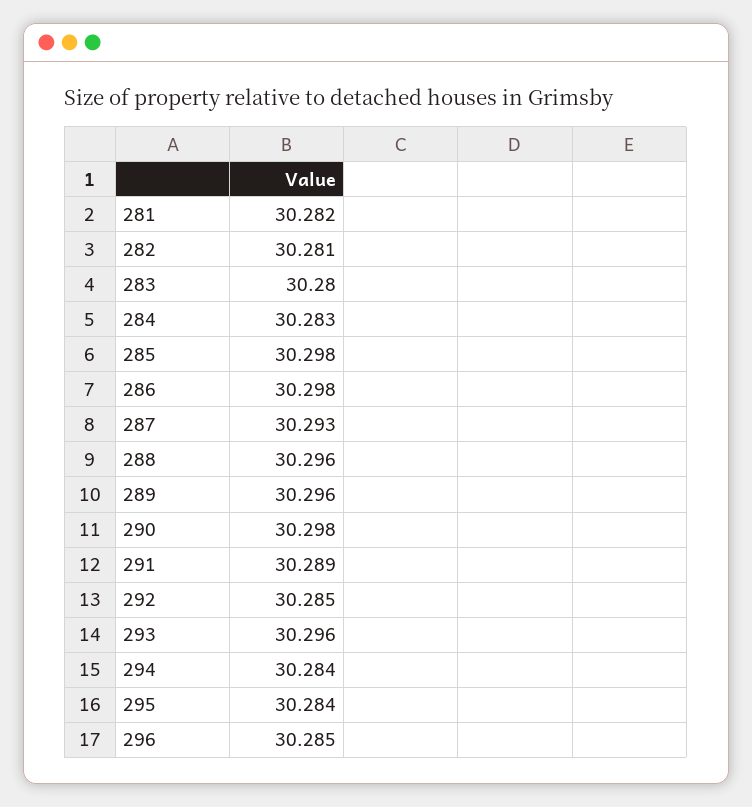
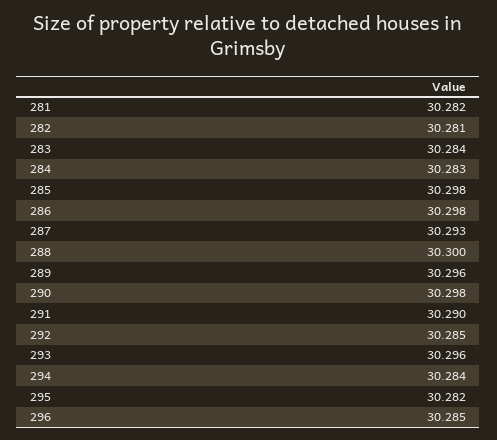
  {
    "281": 30.282,
    "282": 30.281,
-   "283": 30.28,
+   "283": 30.284,
    "284": 30.283,
    "285": 30.298,
    "286": 30.298,
    "287": 30.293,
-   "288": 30.296,
+   "288": 30.3,
    "289": 30.296,
    "290": 30.298,
-   "291": 30.289,
+   "291": 30.29,
    "292": 30.285,
    "293": 30.296,
    "294": 30.284,
-   "295": 30.284,
+   "295": 30.282,
    "296": 30.285
  }

